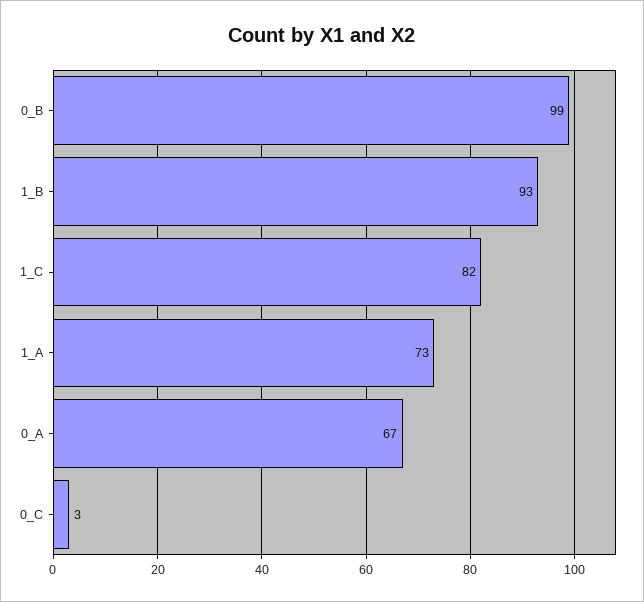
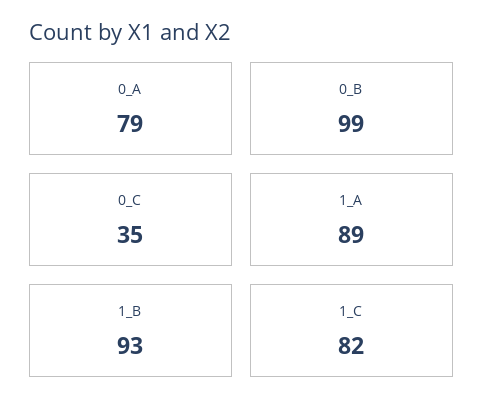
  {
    "0_B": 99,
    "1_B": 93,
    "1_C": 82,
-   "1_A": 73,
+   "1_A": 89,
-   "0_A": 67,
+   "0_A": 79,
-   "0_C": 3
+   "0_C": 35
  }

